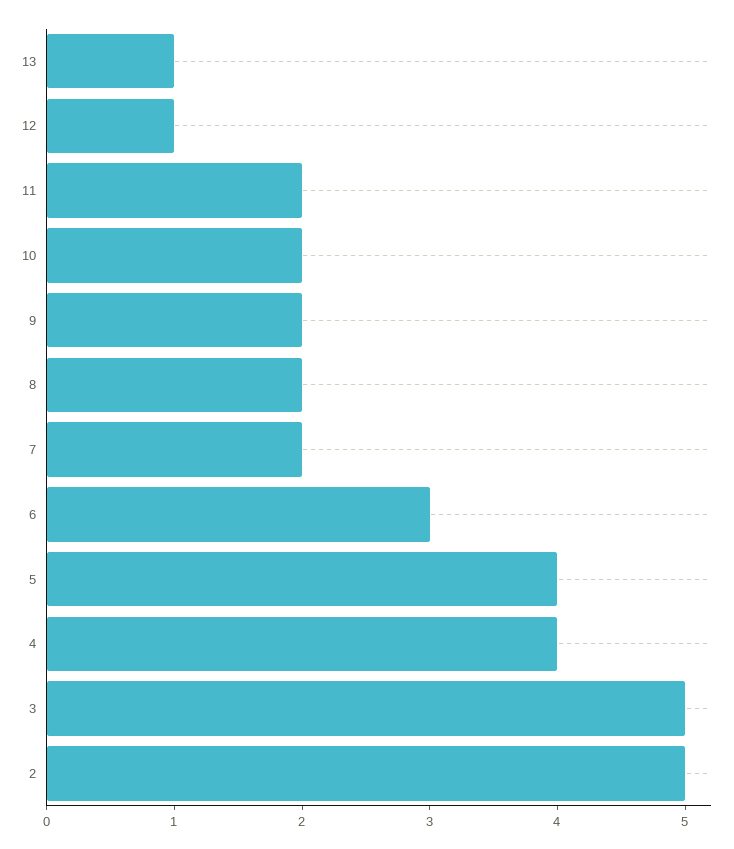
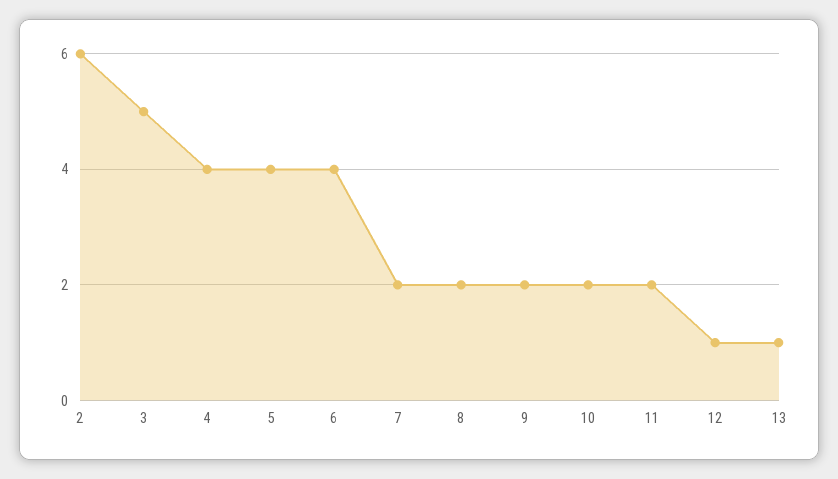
  {
    "13": 1,
    "12": 1,
    "11": 2,
    "10": 2,
    "9": 2,
    "8": 2,
    "7": 2,
-   "6": 3,
+   "6": 4,
    "5": 4,
    "4": 4,
    "3": 5,
-   "2": 5
+   "2": 6
  }

